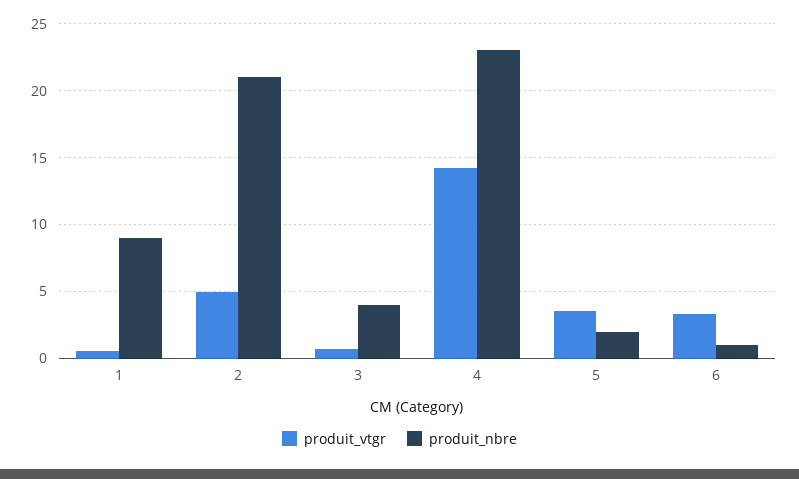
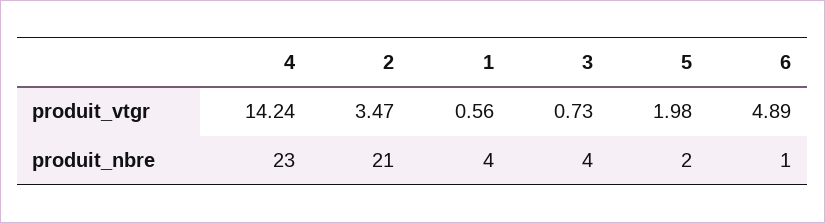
  {
    "produit_vtgr": {
      "1": 0.56,
-     "2": 5,
+     "2": 3.47,
      "3": 0.73,
      "4": 14.24,
-     "5": 3.5,
+     "5": 1.98,
-     "6": 3.5
+     "6": 4.89
    },
    "produit_nbre": {
-     "1": 9,
+     "1": 4,
      "2": 21,
      "3": 4,
      "4": 23,
      "5": 2,
      "6": 1
    }
  }

